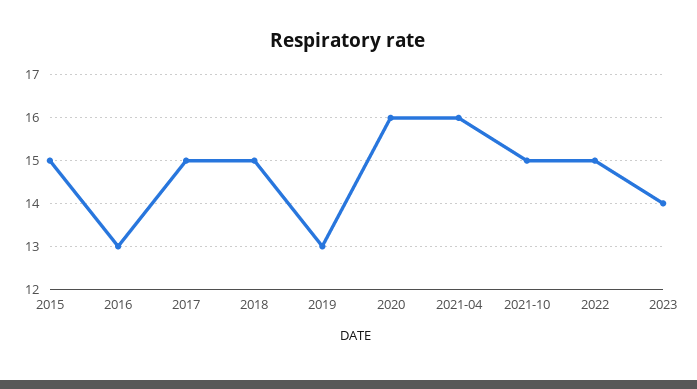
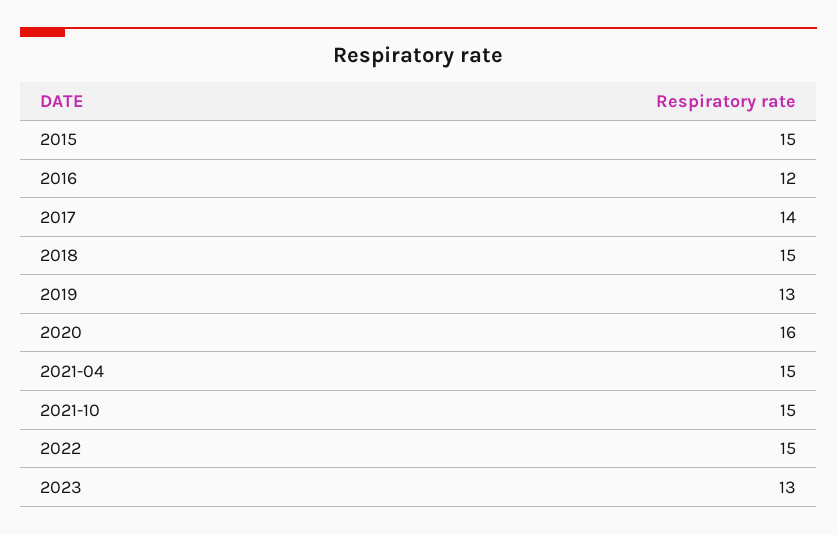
  {
    "2015": 15,
-   "2016": 13,
+   "2016": 12,
-   "2017": 15,
+   "2017": 14,
    "2018": 15,
    "2019": 13,
    "2020": 16,
-   "2021-04": 16,
+   "2021-04": 15,
    "2021-10": 15,
    "2022": 15,
-   "2023": 14
+   "2023": 13
  }

